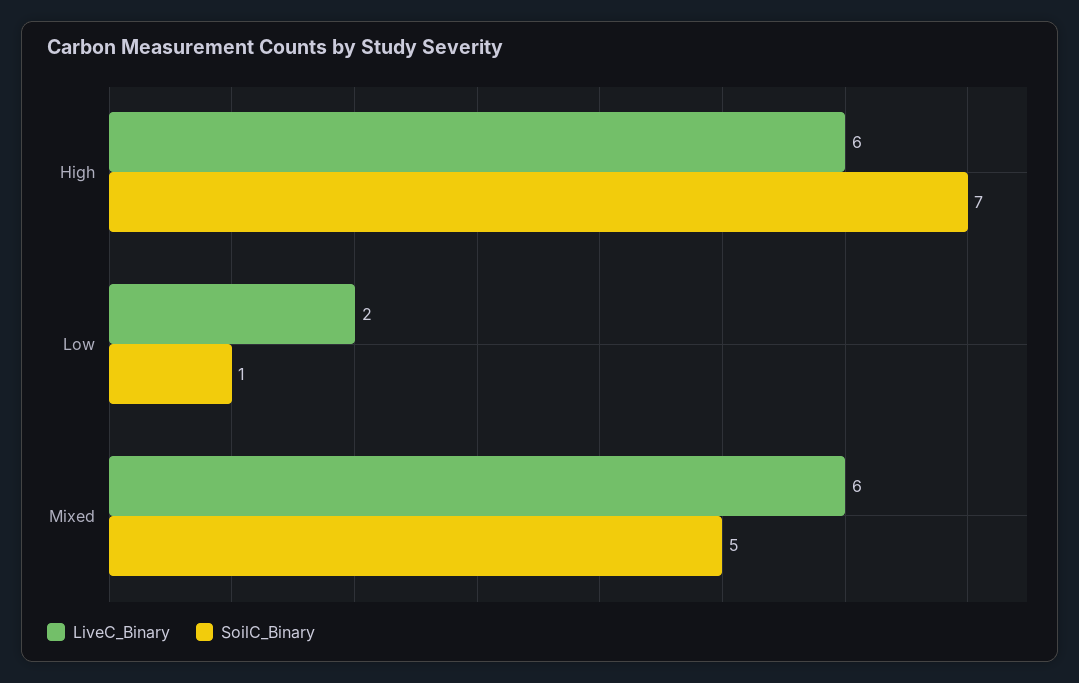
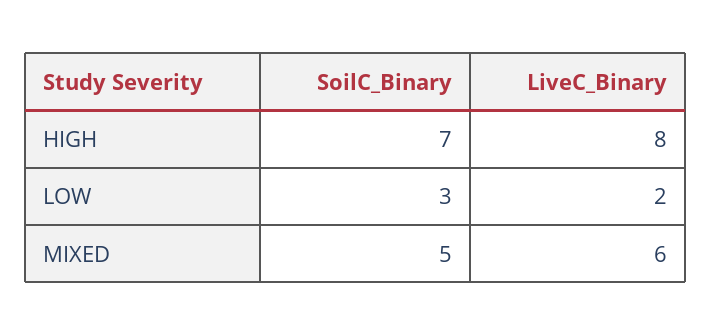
  {
    "LiveC_Binary": {
-     "High": 6,
+     "High": 8,
      "Low": 2,
      "Mixed": 6
    },
    "SoilC_Binary": {
      "High": 7,
-     "Low": 1,
+     "Low": 3,
      "Mixed": 5
    }
  }

